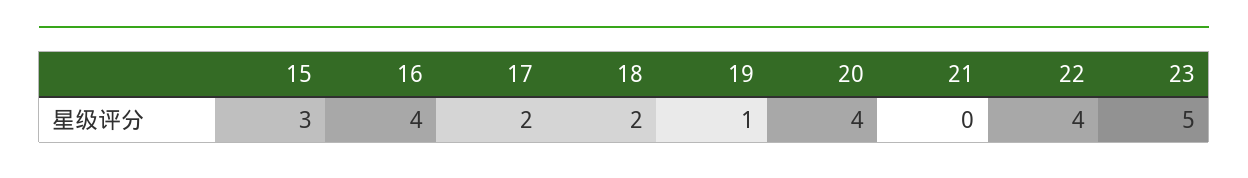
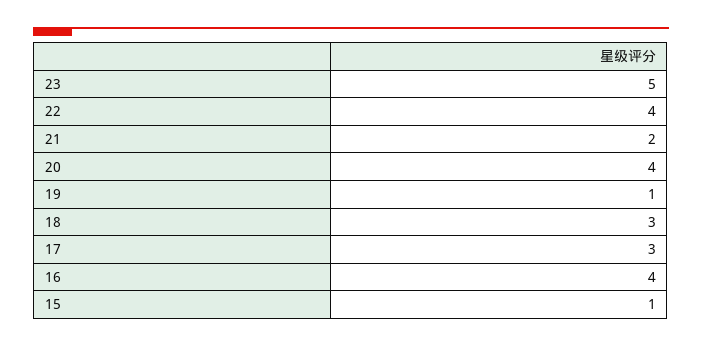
  {
-   "15": 3,
+   "15": 1,
    "16": 4,
-   "17": 2,
+   "17": 3,
-   "18": 2,
+   "18": 3,
    "19": 1,
    "20": 4,
-   "21": 0,
+   "21": 2,
    "22": 4,
    "23": 5
  }

